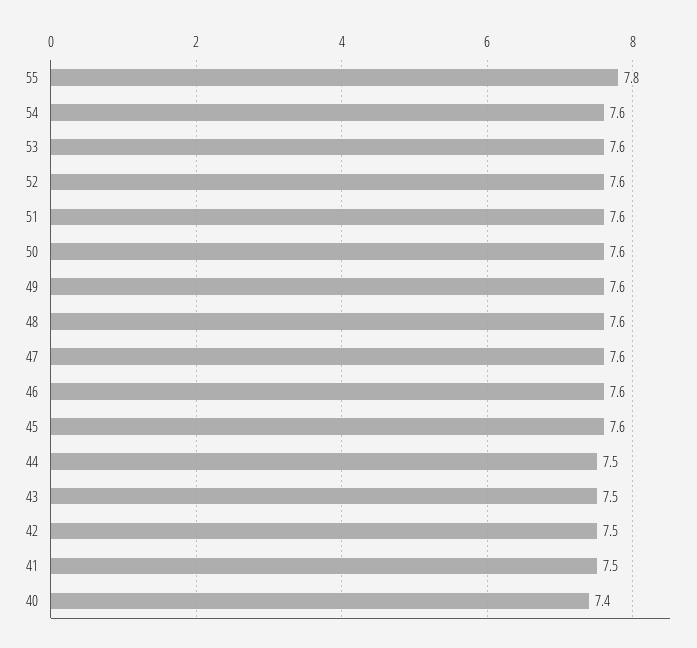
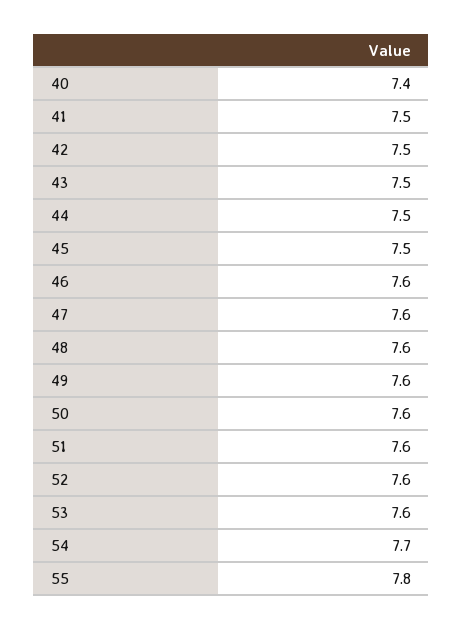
  {
    "55": 7.8,
-   "54": 7.6,
+   "54": 7.7,
    "53": 7.6,
    "52": 7.6,
    "51": 7.6,
    "50": 7.6,
    "49": 7.6,
    "48": 7.6,
    "47": 7.6,
    "46": 7.6,
-   "45": 7.6,
+   "45": 7.5,
    "44": 7.5,
    "43": 7.5,
    "42": 7.5,
    "41": 7.5,
    "40": 7.4
  }

